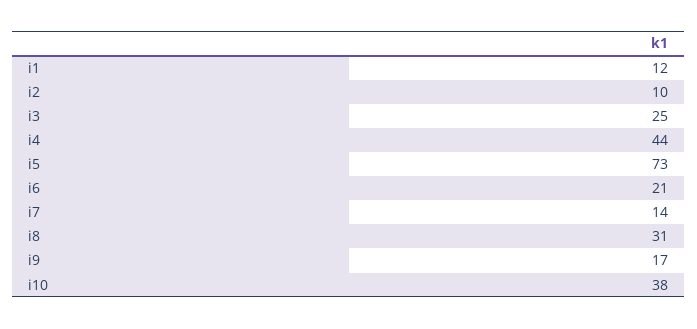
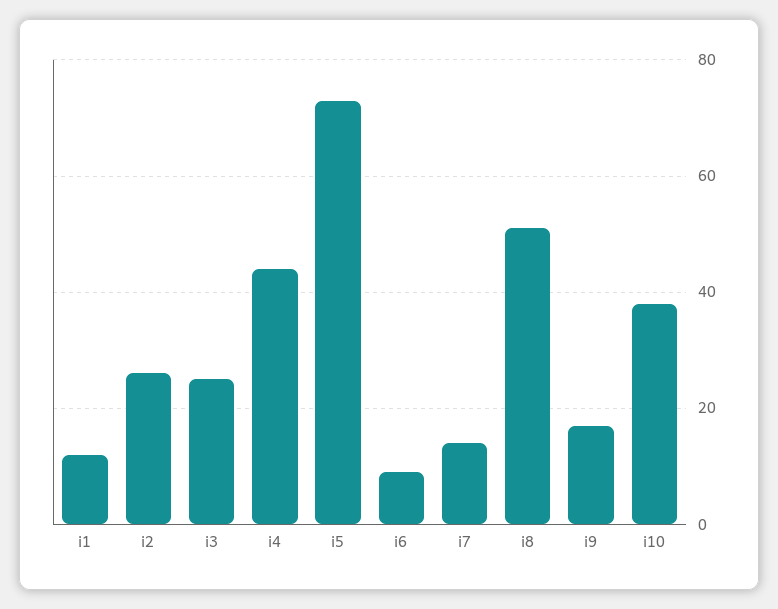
  {
    "i1": 12,
-   "i2": 10,
+   "i2": 25,
    "i3": 25,
    "i4": 44,
    "i5": 73,
-   "i6": 21,
+   "i6": 10,
    "i7": 14,
-   "i8": 31,
+   "i8": 50,
    "i9": 17,
    "i10": 38
  }

